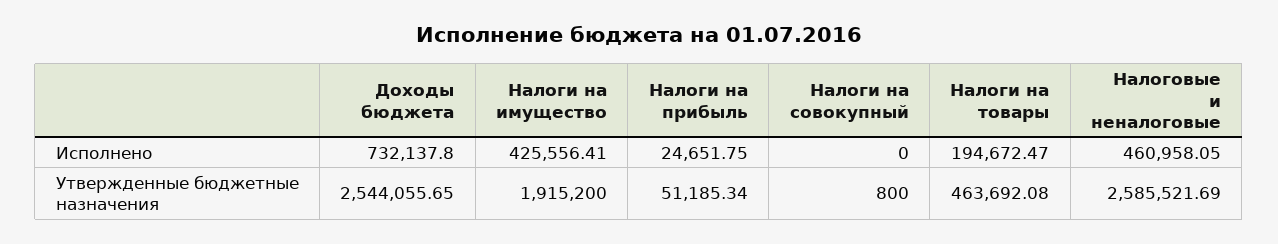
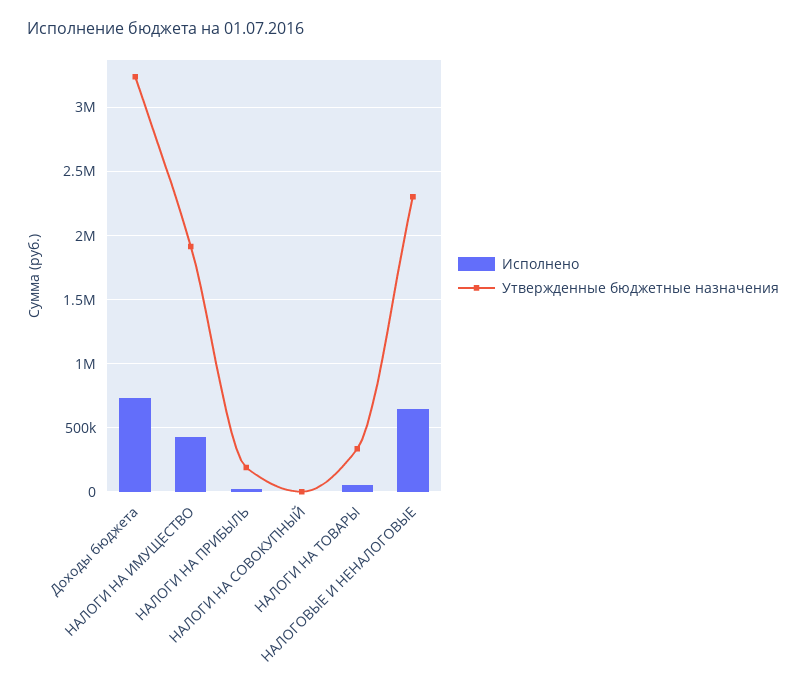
  {
    "Исполнено": {
      "Доходы бюджета": 732137.8,
      "Налоги на имущество": 425556.41,
      "Налоги на прибыль": 24651.75,
      "Налоги на совокупный": 0,
-     "Налоги на товары": 194672.47,
+     "Налоги на товары": 50000,
-     "Налоговые и неналоговые": 460958.05
+     "Налоговые и неналоговые": 650000
    },
    "Утвержденные бюджетные назначения": {
-     "Доходы бюджета": 2544055.65,
+     "Доходы бюджета": 3250000,
      "Налоги на имущество": 1915200,
-     "Налоги на прибыль": 51185.34,
+     "Налоги на прибыль": 200000,
      "Налоги на совокупный": 800,
-     "Налоги на товары": 463692.08,
+     "Налоги на товары": 350000,
-     "Налоговые и неналоговые": 2585521.69
+     "Налоговые и неналоговые": 2300000
    }
  }

